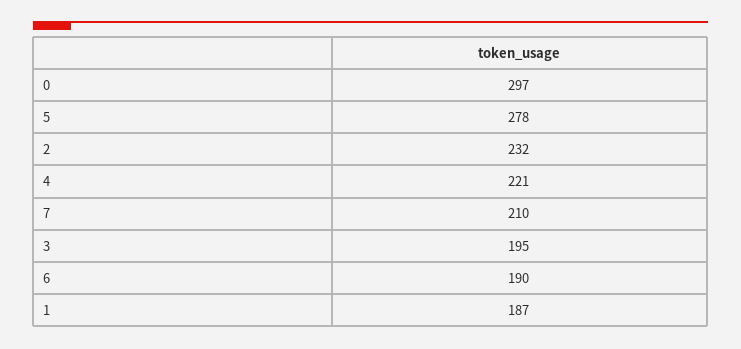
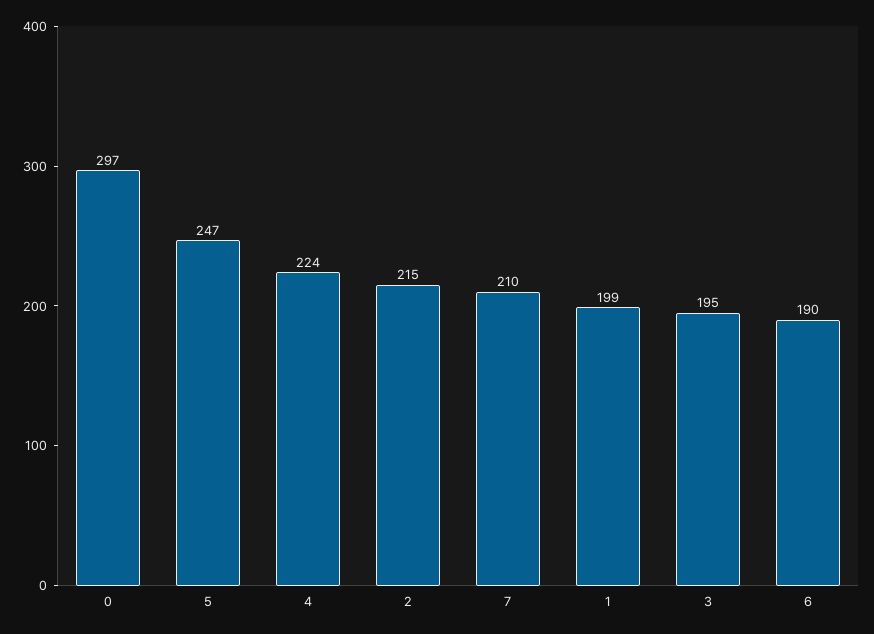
  {
    "0": 297,
-   "5": 278,
+   "5": 247,
-   "2": 232,
+   "2": 215,
-   "4": 221,
+   "4": 224,
    "7": 210,
    "3": 195,
    "6": 190,
-   "1": 187
+   "1": 199
  }

